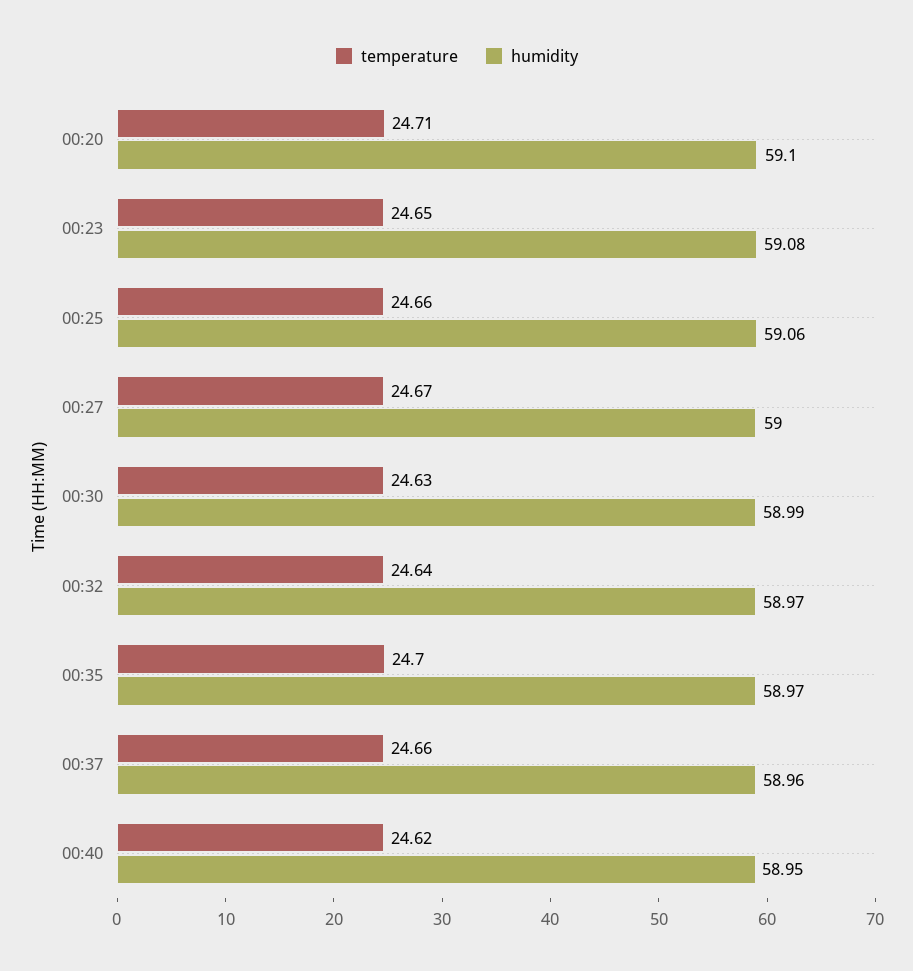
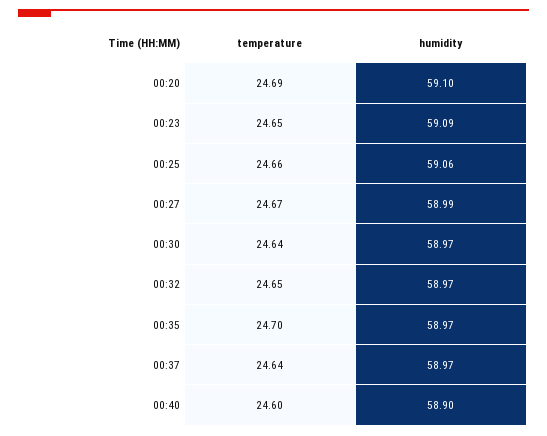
  {
    "temperature": {
-     "00:20": 24.71,
+     "00:20": 24.69,
      "00:23": 24.65,
      "00:25": 24.66,
      "00:27": 24.67,
-     "00:30": 24.63,
+     "00:30": 24.64,
-     "00:32": 24.64,
+     "00:32": 24.65,
      "00:35": 24.7,
-     "00:37": 24.66,
+     "00:37": 24.64,
-     "00:40": 24.62
+     "00:40": 24.6
    },
    "humidity": {
      "00:20": 59.1,
-     "00:23": 59.08,
+     "00:23": 59.09,
      "00:25": 59.06,
-     "00:27": 59,
+     "00:27": 58.99,
-     "00:30": 58.99,
+     "00:30": 58.97,
      "00:32": 58.97,
      "00:35": 58.97,
-     "00:37": 58.96,
+     "00:37": 58.97,
-     "00:40": 58.95
+     "00:40": 58.9
    }
  }

